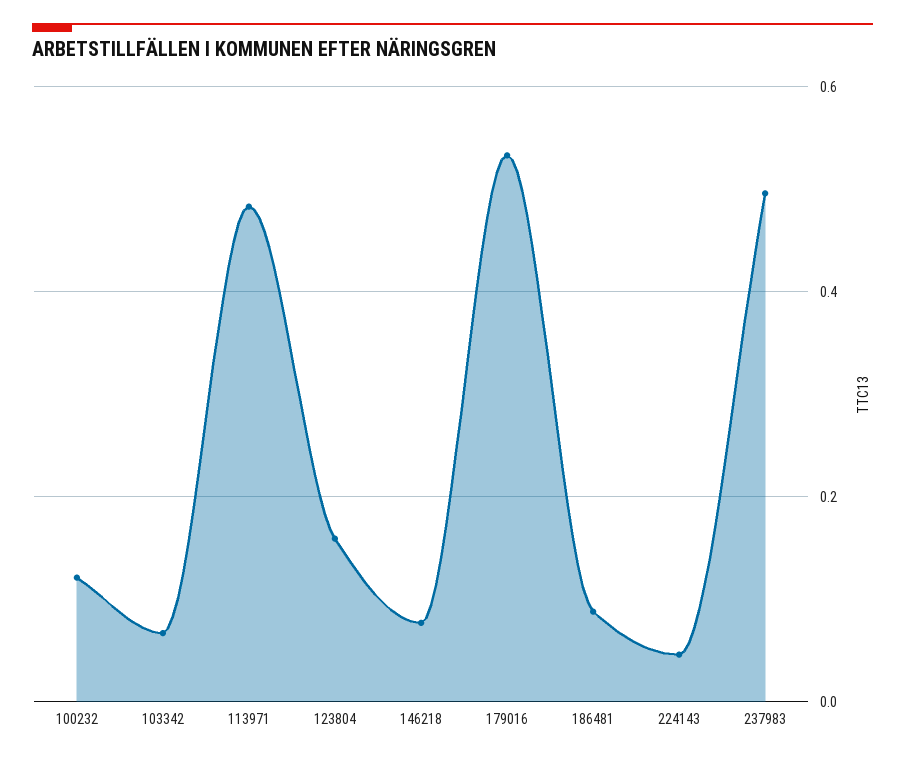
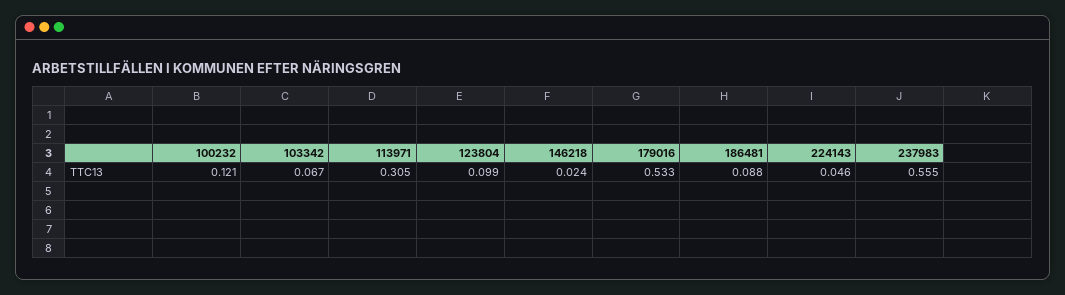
  {
    "100232": 0.121,
    "103342": 0.067,
-   "113971": 0.48,
+   "113971": 0.305,
-   "123804": 0.16,
+   "123804": 0.099,
-   "146218": 0.08,
+   "146218": 0.024,
    "179016": 0.533,
    "186481": 0.088,
    "224143": 0.046,
-   "237983": 0.5
+   "237983": 0.555
  }

